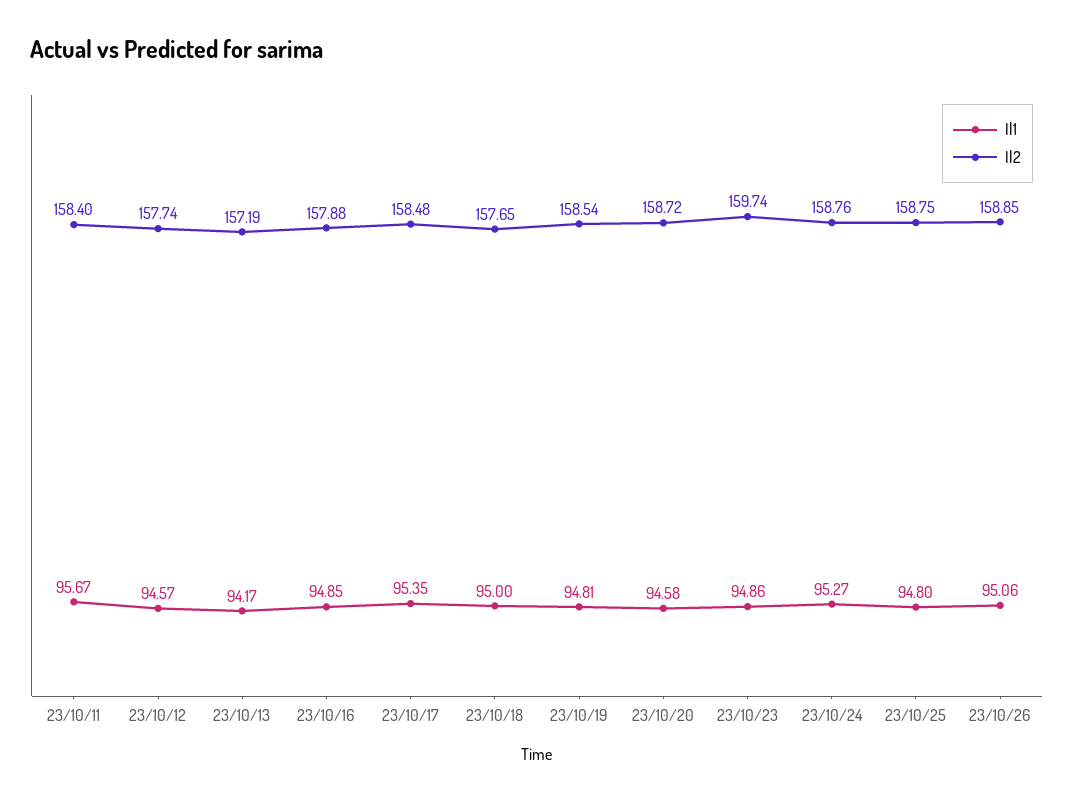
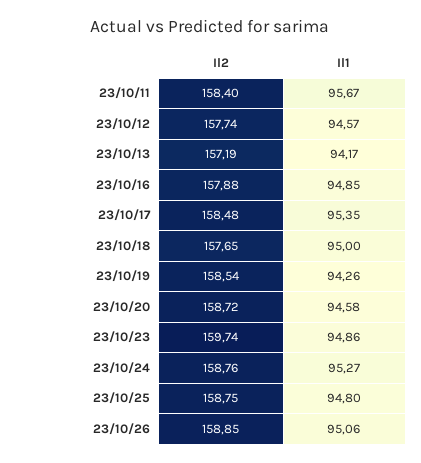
  {
    "Il1": {
      "23/10/11": 95.67,
      "23/10/12": 94.57,
      "23/10/13": 94.17,
      "23/10/16": 94.85,
      "23/10/17": 95.35,
      "23/10/18": 95,
-     "23/10/19": 94.81,
+     "23/10/19": 94.26,
      "23/10/20": 94.58,
      "23/10/23": 94.86,
      "23/10/24": 95.27,
      "23/10/25": 94.8,
      "23/10/26": 95.06
    },
    "Il2": {
      "23/10/11": 158.4,
      "23/10/12": 157.74,
      "23/10/13": 157.19,
      "23/10/16": 157.88,
      "23/10/17": 158.48,
      "23/10/18": 157.65,
      "23/10/19": 158.54,
      "23/10/20": 158.72,
      "23/10/23": 159.74,
      "23/10/24": 158.76,
      "23/10/25": 158.75,
      "23/10/26": 158.85
    }
  }

